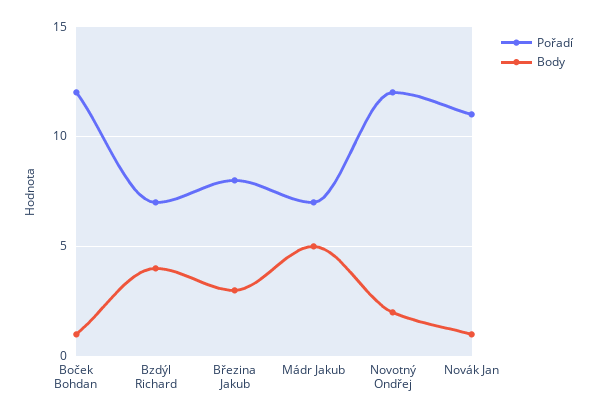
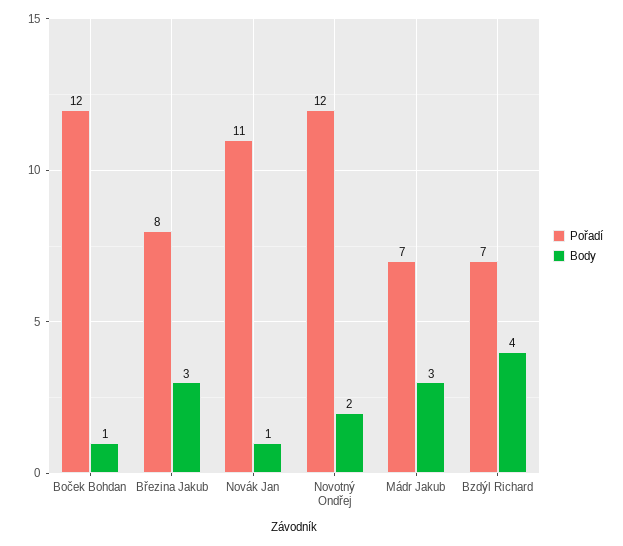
  {
    "Pořadí": {
      "Boček Bohdan": 12,
      "Bzdýl Richard": 7,
      "Březina Jakub": 8,
      "Mádr Jakub": 7,
      "Novotný Ondřej": 12,
      "Novák Jan": 11
    },
    "Body": {
      "Boček Bohdan": 1,
      "Bzdýl Richard": 4,
      "Březina Jakub": 3,
-     "Mádr Jakub": 5,
+     "Mádr Jakub": 3,
      "Novotný Ondřej": 2,
      "Novák Jan": 1
    }
  }

